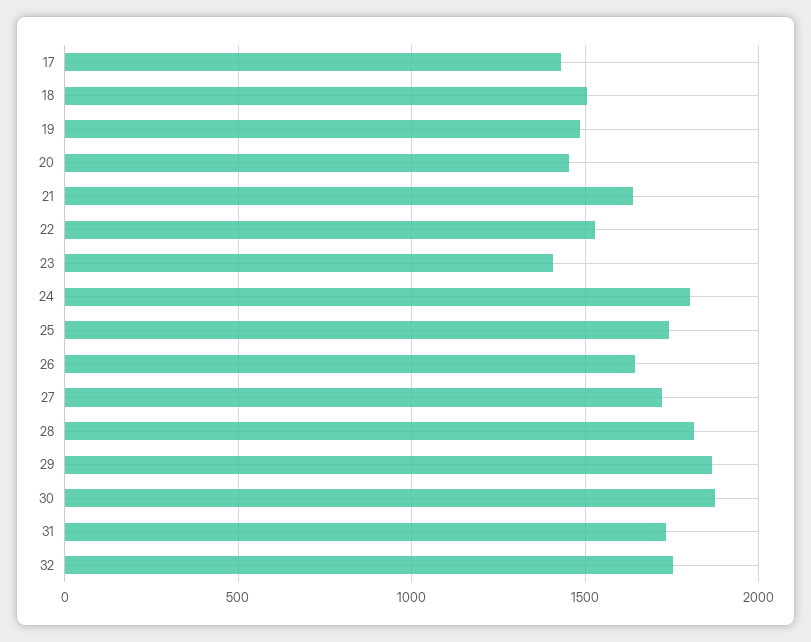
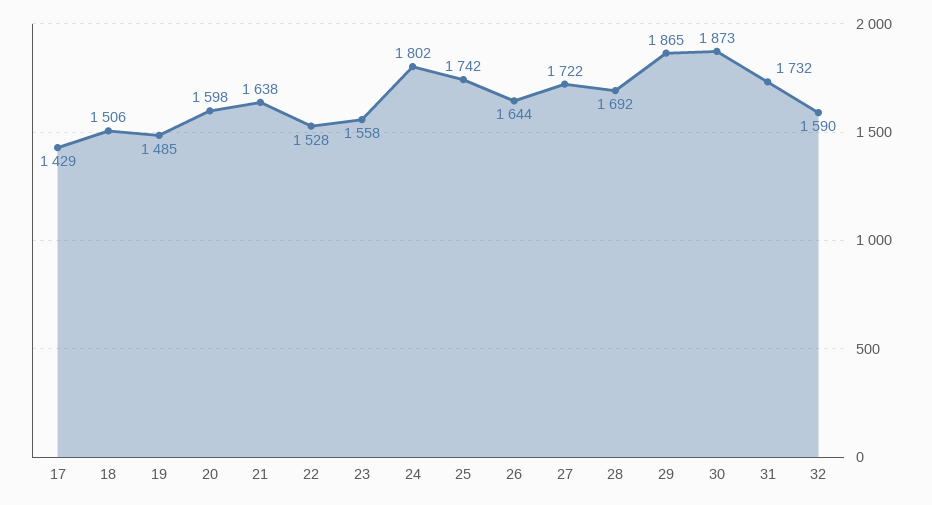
  {
    "17": 1429,
    "18": 1506,
    "19": 1485,
-   "20": 1450,
+   "20": 1598,
    "21": 1638,
    "22": 1528,
-   "23": 1400,
+   "23": 1558,
    "24": 1802,
    "25": 1742,
    "26": 1644,
    "27": 1722,
-   "28": 1800,
+   "28": 1692,
    "29": 1865,
    "30": 1873,
    "31": 1732,
-   "32": 1750
+   "32": 1590
  }

